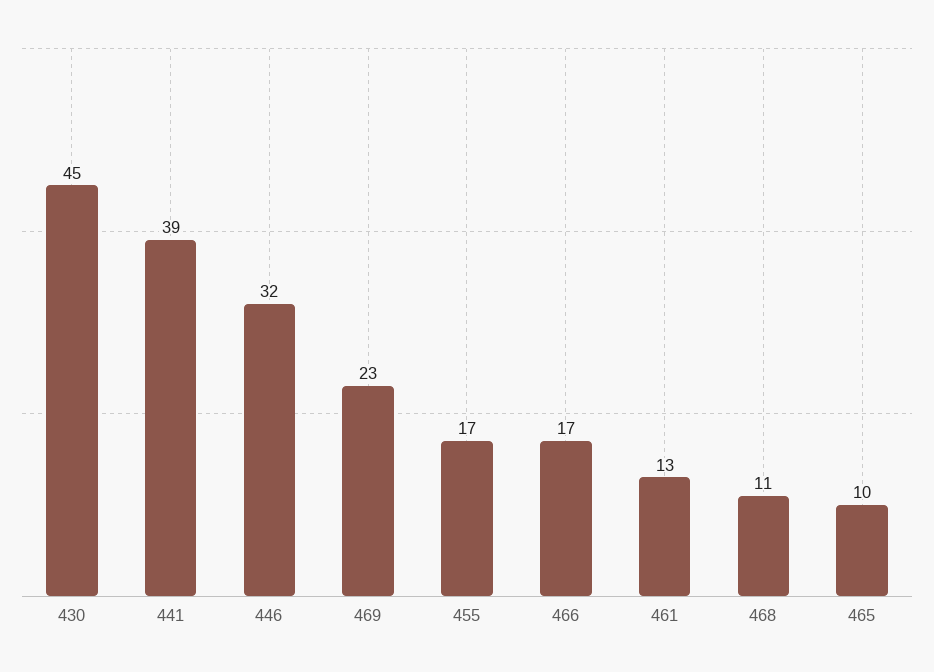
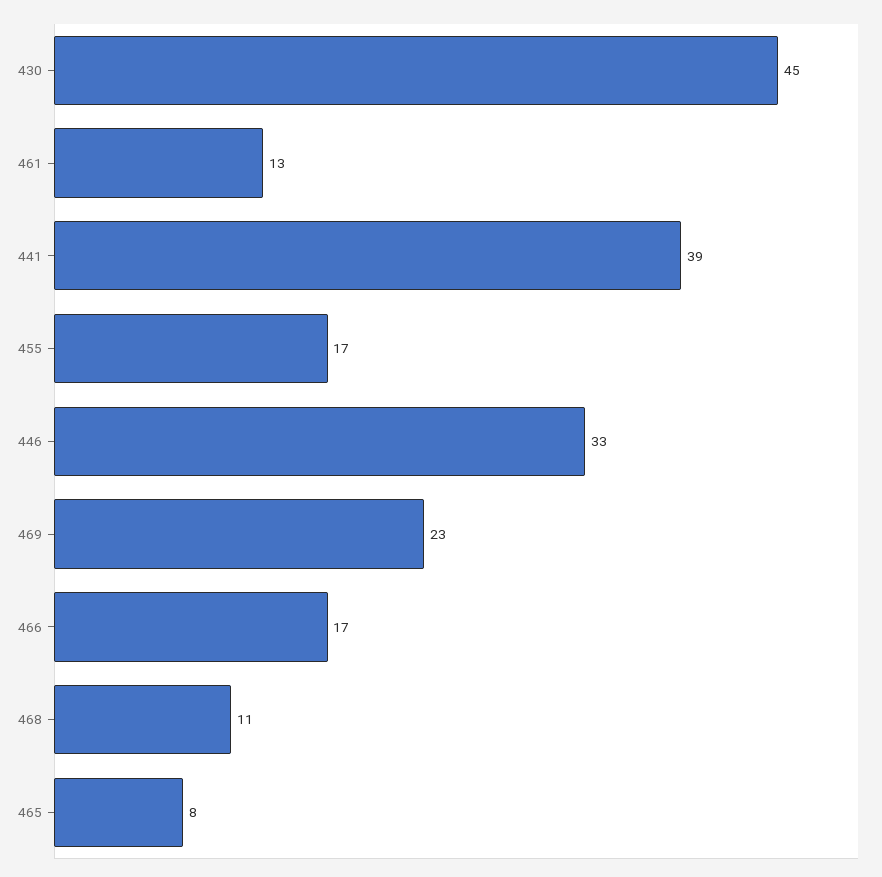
  {
    "430": 45,
    "441": 39,
-   "446": 32,
+   "446": 33,
    "469": 23,
    "455": 17,
    "466": 17,
    "461": 13,
    "468": 11,
-   "465": 10
+   "465": 8
  }

